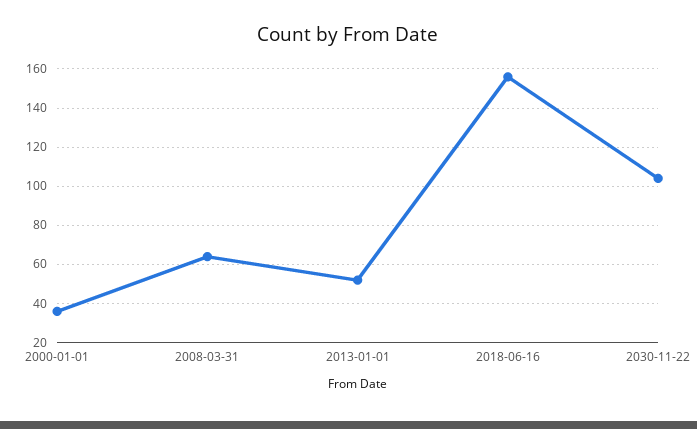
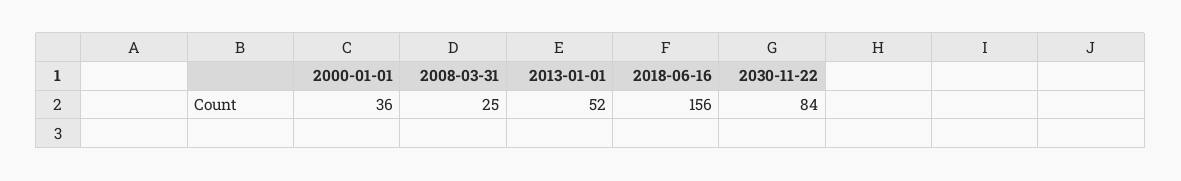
  {
    "2000-01-01": 36,
-   "2008-03-31": 65,
+   "2008-03-31": 25,
    "2013-01-01": 52,
    "2018-06-16": 156,
-   "2030-11-22": 105
+   "2030-11-22": 84
  }

